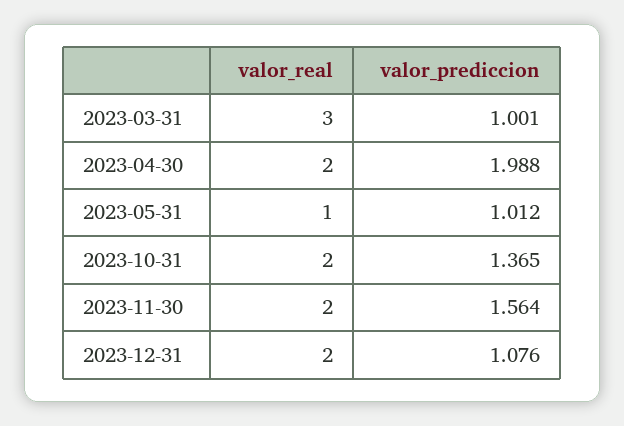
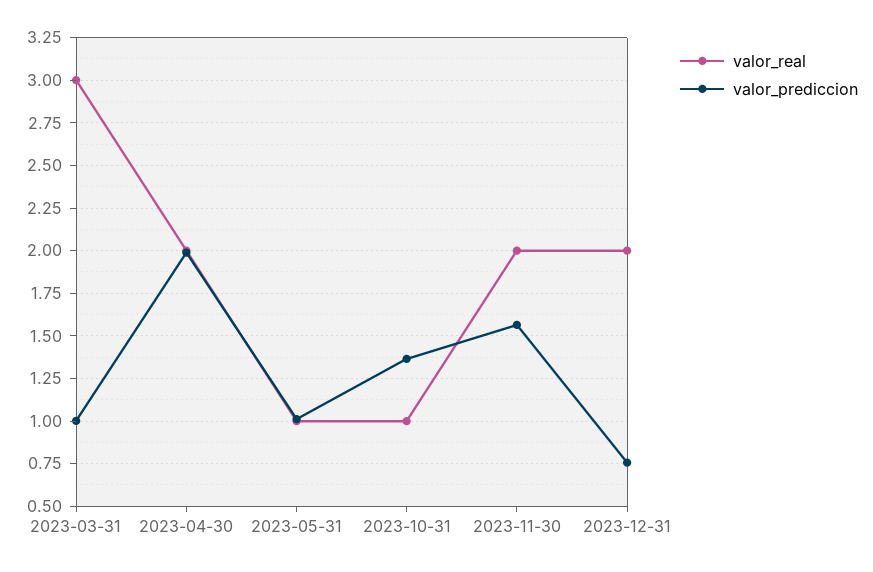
  {
    "valor_real": {
      "2023-03-31": 3,
      "2023-04-30": 2,
      "2023-05-31": 1,
-     "2023-10-31": 2,
+     "2023-10-31": 1,
      "2023-11-30": 2,
      "2023-12-31": 2
    },
    "valor_prediccion": {
      "2023-03-31": 1.001,
      "2023-04-30": 1.988,
      "2023-05-31": 1.012,
      "2023-10-31": 1.365,
      "2023-11-30": 1.564,
-     "2023-12-31": 1.076
+     "2023-12-31": 0.75
    }
  }

